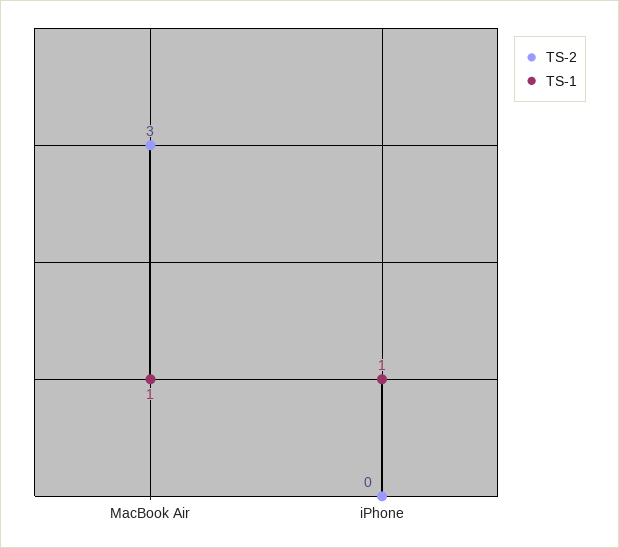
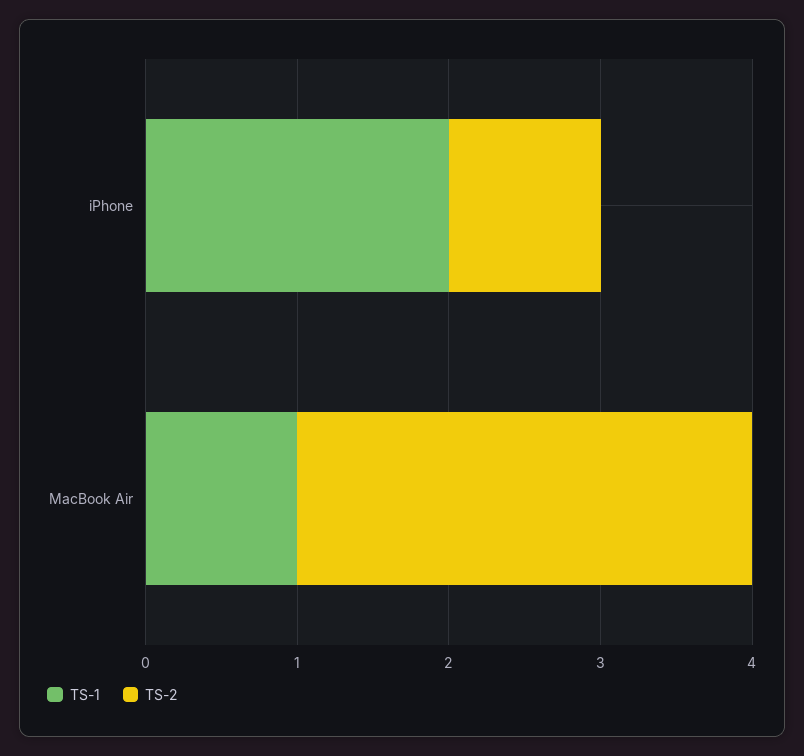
  {
    "TS-2": {
      "MacBook Air": 3,
-     "iPhone": 0
+     "iPhone": 1
    },
    "TS-1": {
      "MacBook Air": 1,
-     "iPhone": 1
+     "iPhone": 2
    }
  }

